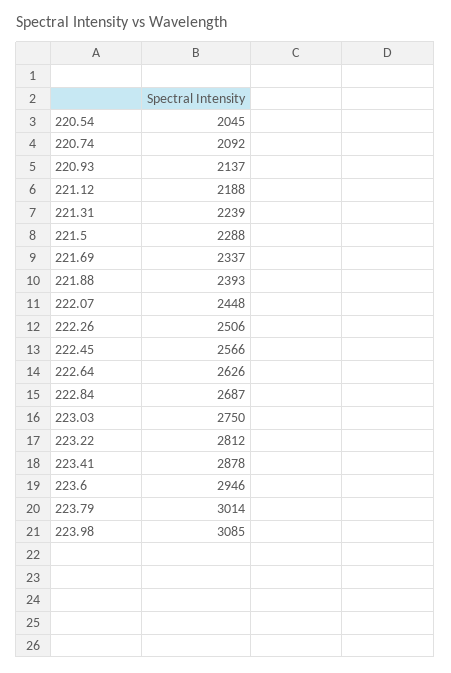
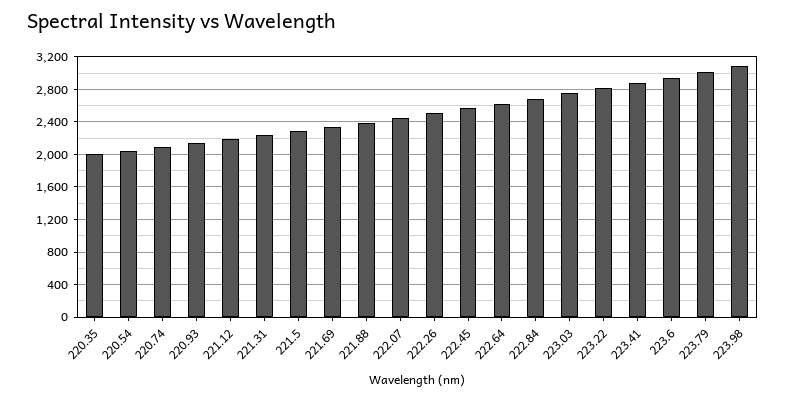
  {
    "220.54": 2045,
    "220.74": 2092,
    "220.93": 2137,
    "221.12": 2188,
    "221.31": 2239,
    "221.5": 2288,
    "221.69": 2337,
    "221.88": 2393,
    "222.07": 2448,
    "222.26": 2506,
    "222.45": 2566,
    "222.64": 2626,
    "222.84": 2687,
    "223.03": 2750,
    "223.22": 2812,
    "223.41": 2878,
    "223.6": 2946,
    "223.79": 3014,
-   "223.98": 3085
+   "223.98": 3085,
+   "220.35": 2000
  }

